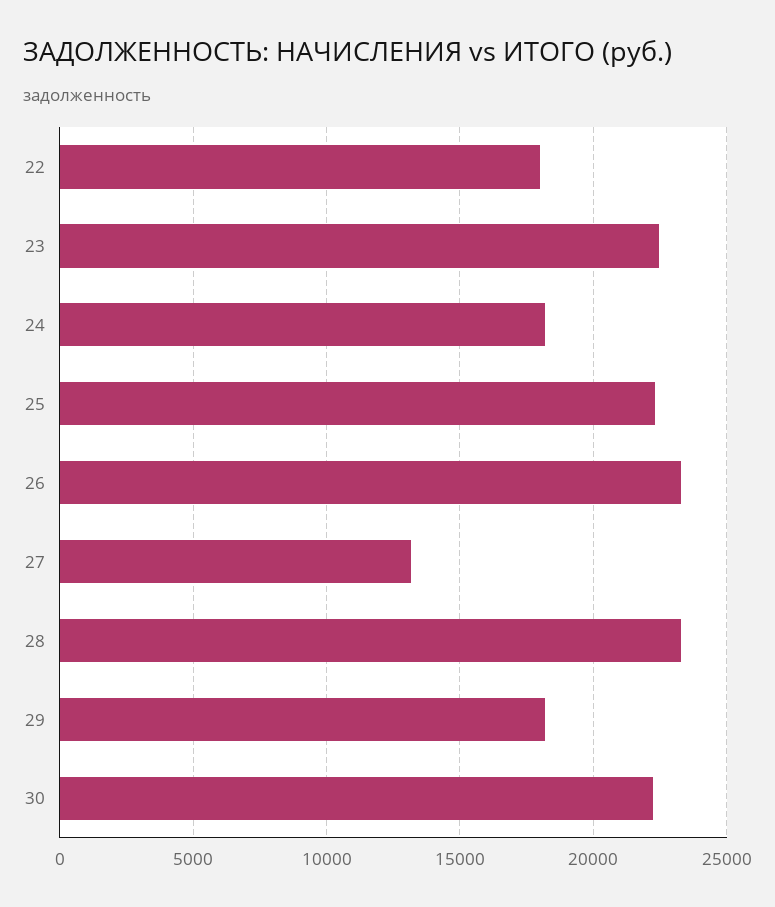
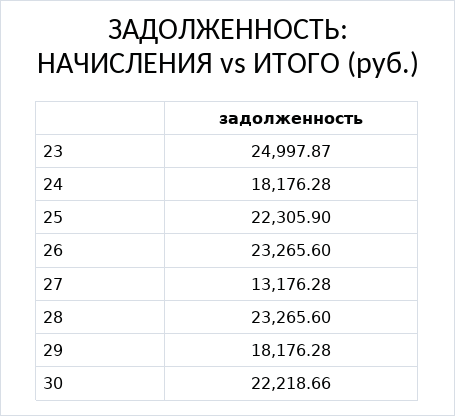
  {
-   "22": 18000,
-   "23": 22500,
+   "23": 24997.87,
    "24": 18176.28,
    "25": 22305.9,
    "26": 23265.6,
    "27": 13176.28,
    "28": 23265.6,
    "29": 18176.28,
    "30": 22218.66
  }

